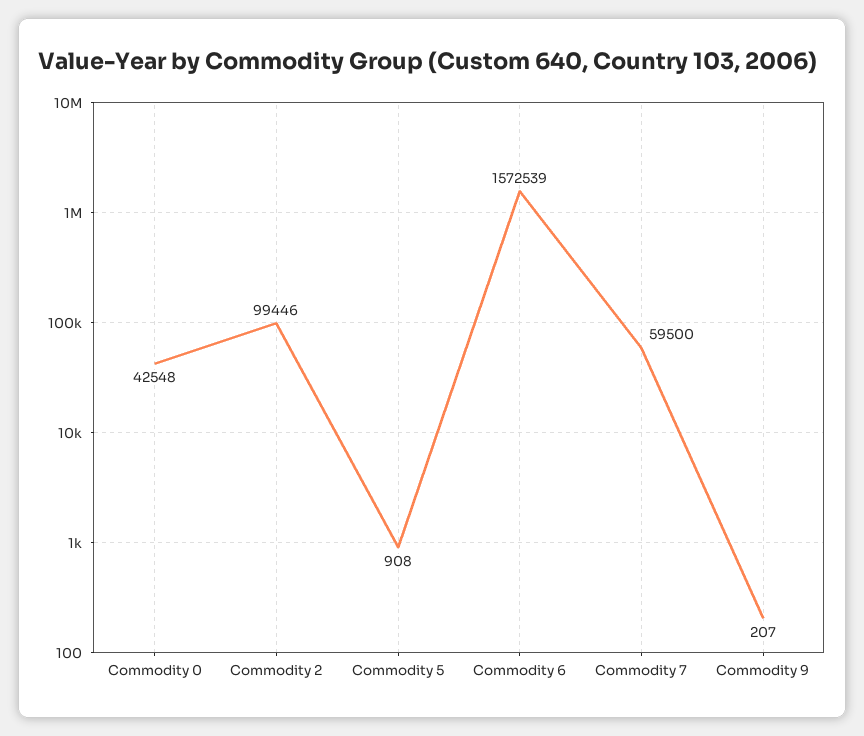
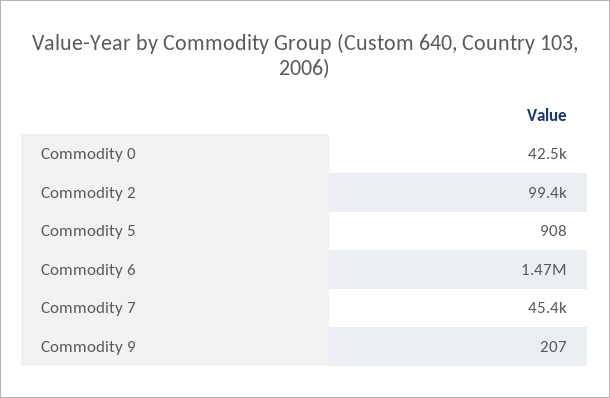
  {
    "Commodity 0": 42548,
    "Commodity 2": 99446,
    "Commodity 5": 908,
-   "Commodity 6": 1572539,
+   "Commodity 6": 1470000,
-   "Commodity 7": 59500,
+   "Commodity 7": 45400,
    "Commodity 9": 207
  }

